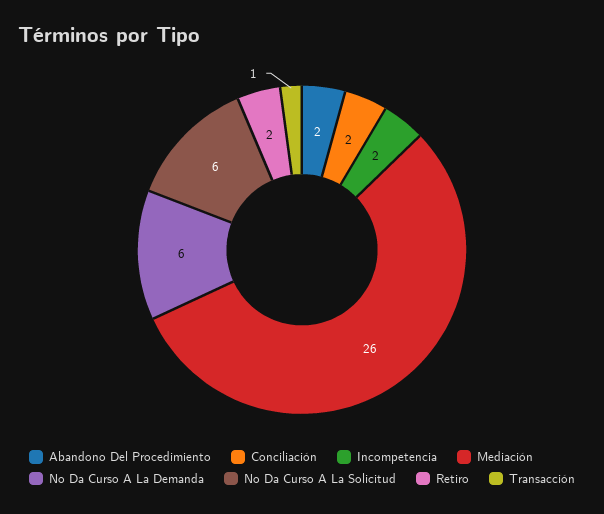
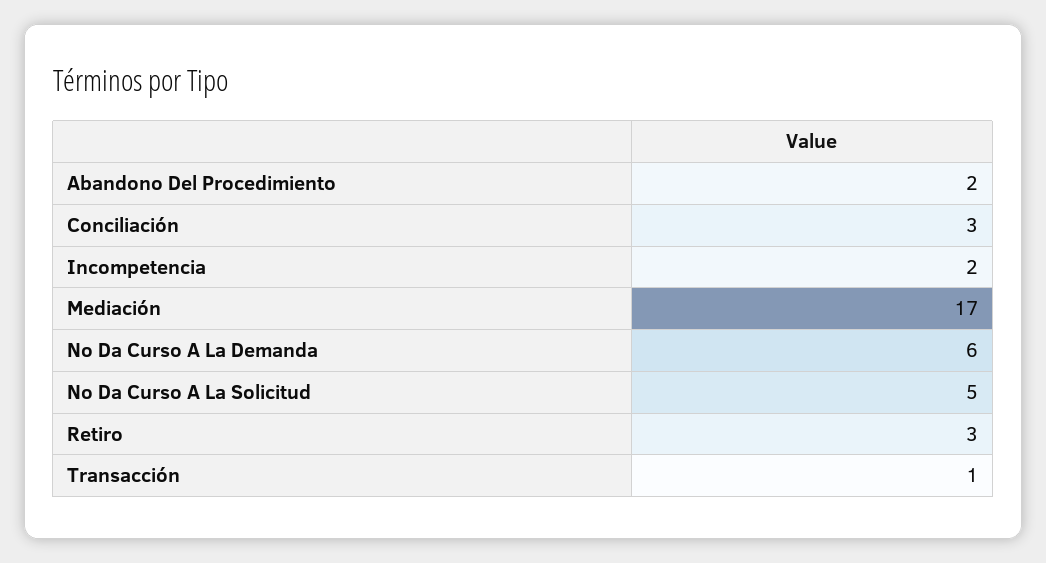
  {
    "Abandono Del Procedimiento": 2,
-   "Conciliación": 2,
+   "Conciliación": 3,
    "Incompetencia": 2,
-   "Mediación": 26,
+   "Mediación": 17,
    "No Da Curso A La Demanda": 6,
-   "No Da Curso A La Solicitud": 6,
+   "No Da Curso A La Solicitud": 5,
-   "Retiro": 2,
+   "Retiro": 3,
    "Transacción": 1
  }

